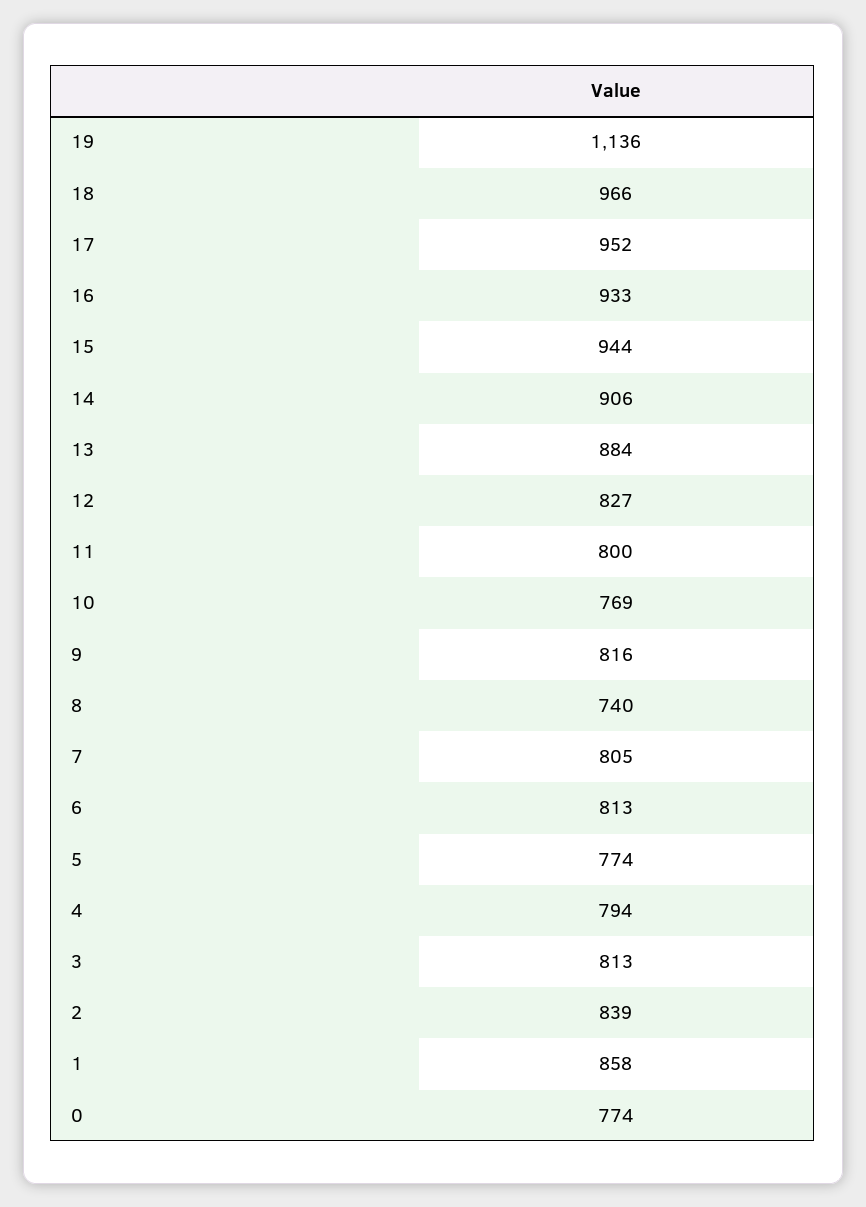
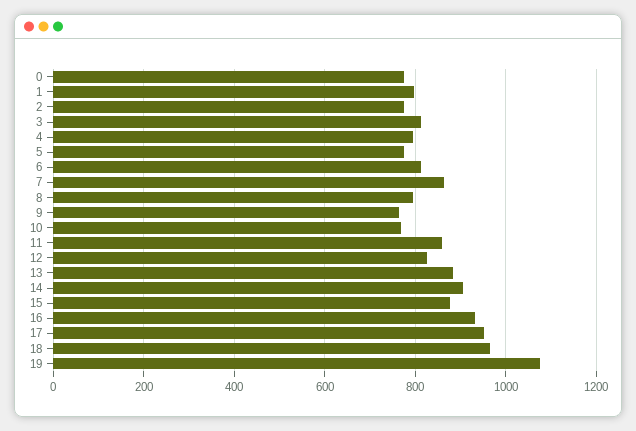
  {
-   "19": 1136,
+   "19": 1080,
    "18": 966,
    "17": 952,
    "16": 933,
-   "15": 944,
+   "15": 880,
    "14": 906,
    "13": 884,
    "12": 827,
-   "11": 800,
+   "11": 860,
    "10": 769,
-   "9": 816,
+   "9": 760,
-   "8": 740,
+   "8": 800,
-   "7": 805,
+   "7": 860,
    "6": 813,
    "5": 774,
    "4": 794,
    "3": 813,
-   "2": 839,
+   "2": 780,
-   "1": 858,
+   "1": 800,
    "0": 774
  }

